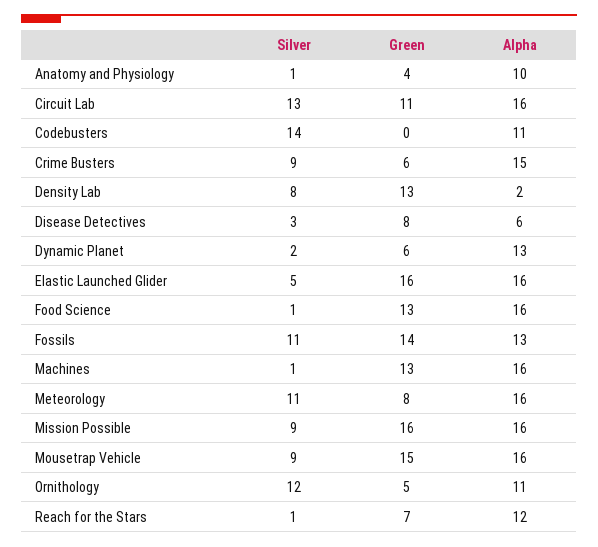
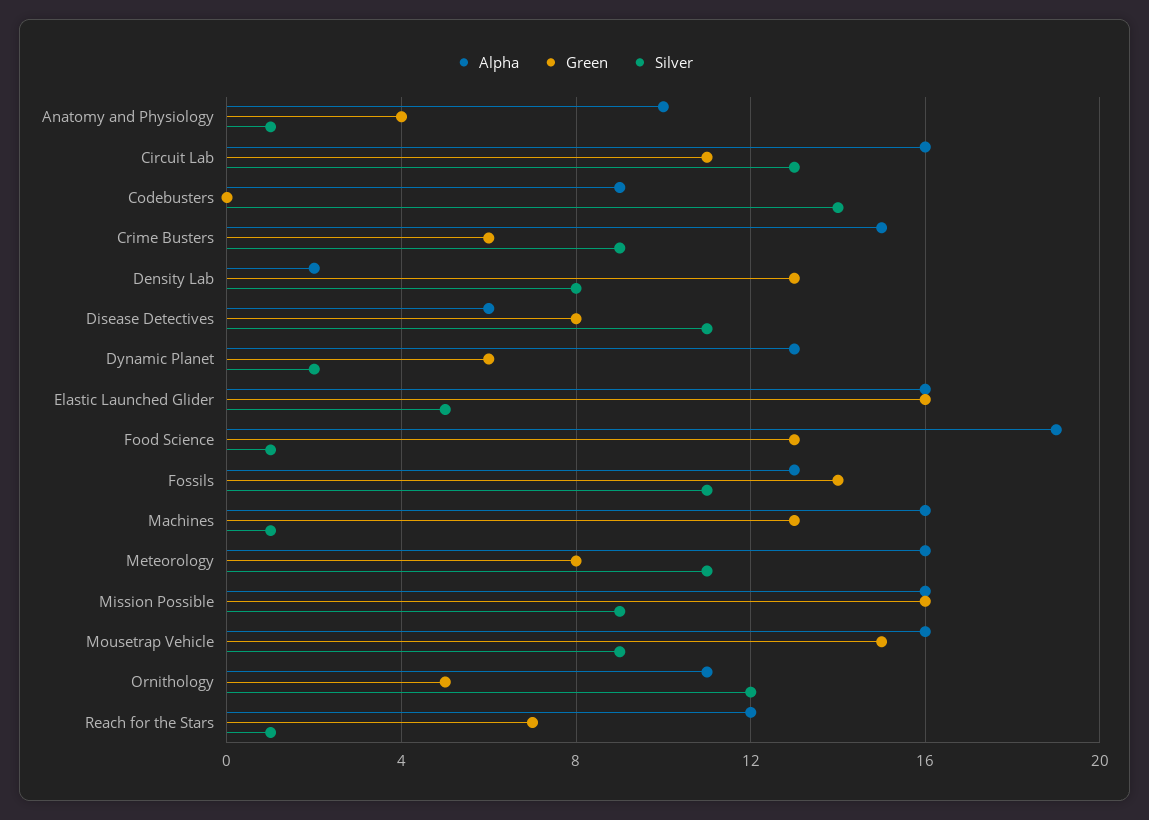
  {
    "Silver": {
      "Anatomy and Physiology": 1,
      "Circuit Lab": 13,
      "Codebusters": 14,
      "Crime Busters": 9,
      "Density Lab": 8,
-     "Disease Detectives": 3,
+     "Disease Detectives": 11,
      "Dynamic Planet": 2,
      "Elastic Launched Glider": 5,
      "Food Science": 1,
      "Fossils": 11,
      "Machines": 1,
      "Meteorology": 11,
      "Mission Possible": 9,
      "Mousetrap Vehicle": 9,
      "Ornithology": 12,
      "Reach for the Stars": 1
    },
    "Green": {
      "Anatomy and Physiology": 4,
      "Circuit Lab": 11,
      "Codebusters": 0,
      "Crime Busters": 6,
      "Density Lab": 13,
      "Disease Detectives": 8,
      "Dynamic Planet": 6,
      "Elastic Launched Glider": 16,
      "Food Science": 13,
      "Fossils": 14,
      "Machines": 13,
      "Meteorology": 8,
      "Mission Possible": 16,
      "Mousetrap Vehicle": 15,
      "Ornithology": 5,
      "Reach for the Stars": 7
    },
    "Alpha": {
      "Anatomy and Physiology": 10,
      "Circuit Lab": 16,
-     "Codebusters": 11,
+     "Codebusters": 9,
      "Crime Busters": 15,
      "Density Lab": 2,
      "Disease Detectives": 6,
      "Dynamic Planet": 13,
      "Elastic Launched Glider": 16,
-     "Food Science": 16,
+     "Food Science": 19,
      "Fossils": 13,
      "Machines": 16,
      "Meteorology": 16,
      "Mission Possible": 16,
      "Mousetrap Vehicle": 16,
      "Ornithology": 11,
      "Reach for the Stars": 12
    }
  }

